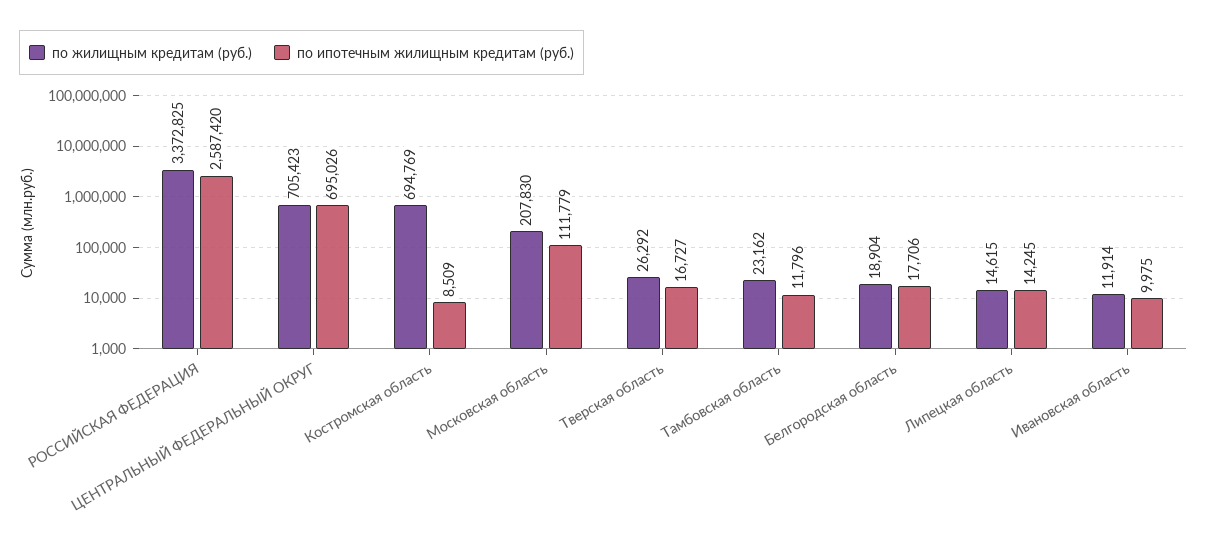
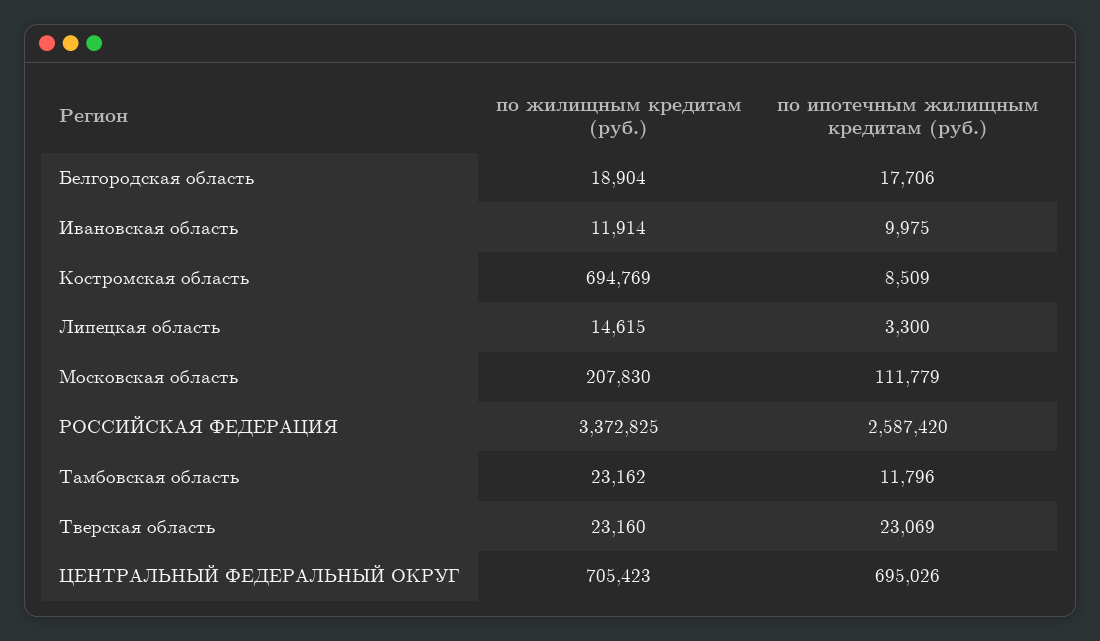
  {
    "по жилищным кредитам (руб.)": {
      "РОССИЙСКАЯ ФЕДЕРАЦИЯ": 3372825,
      "ЦЕНТРАЛЬНЫЙ ФЕДЕРАЛЬНЫЙ ОКРУГ": 705423,
      "Костромская область": 694769,
      "Московская область": 207830,
-     "Тверская область": 26292,
+     "Тверская область": 23160,
      "Тамбовская область": 23162,
      "Белгородская область": 18904,
      "Липецкая область": 14615,
      "Ивановская область": 11914
    },
    "по ипотечным жилищным кредитам (руб.)": {
      "РОССИЙСКАЯ ФЕДЕРАЦИЯ": 2587420,
      "ЦЕНТРАЛЬНЫЙ ФЕДЕРАЛЬНЫЙ ОКРУГ": 695026,
      "Костромская область": 8509,
      "Московская область": 111779,
-     "Тверская область": 16727,
+     "Тверская область": 23069,
      "Тамбовская область": 11796,
      "Белгородская область": 17706,
-     "Липецкая область": 14245,
+     "Липецкая область": 3300,
      "Ивановская область": 9975
    }
  }

